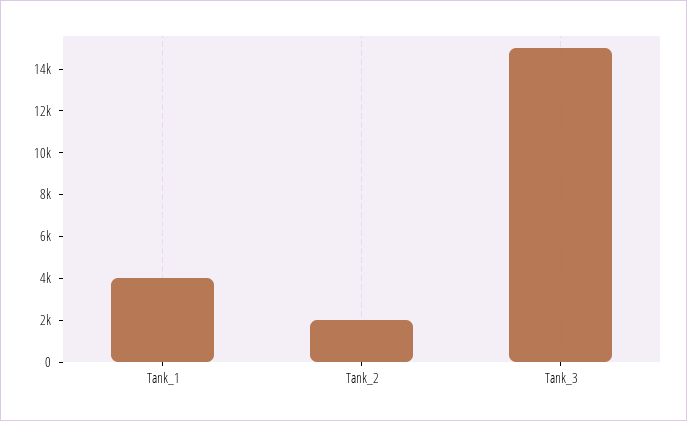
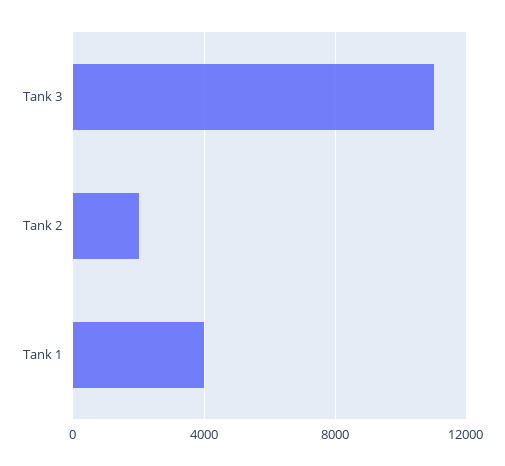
  {
    "Tank_1": 4000,
    "Tank_2": 2000,
-   "Tank_3": 15000
+   "Tank_3": 11000
  }

